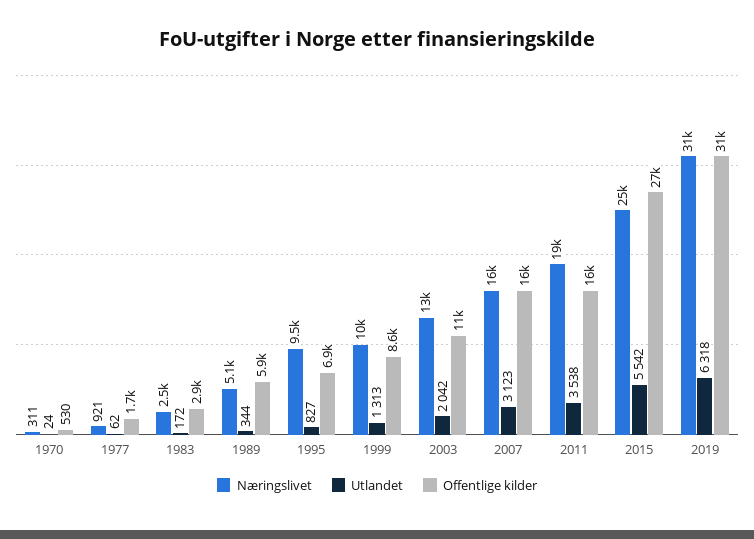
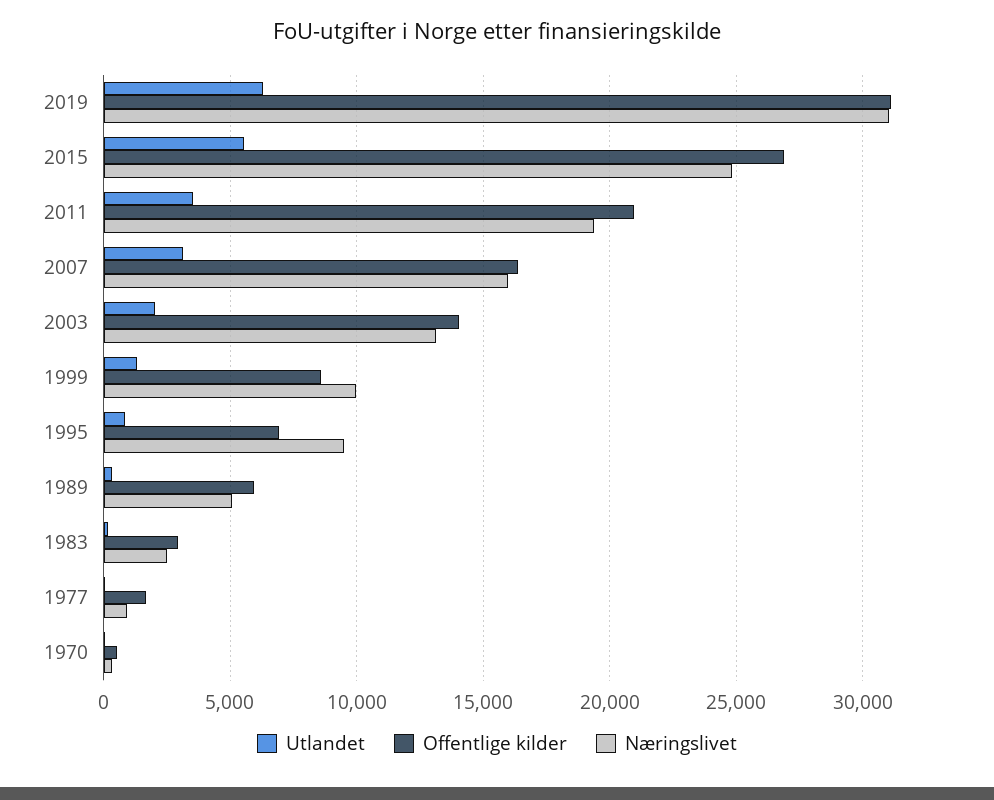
  {
    "Næringslivet": {
      "1970": 311,
      "1977": 921,
      "1983": 2500,
      "1989": 5100,
      "1995": 9500,
      "1999": 10000,
      "2003": 13000,
      "2007": 16000,
      "2011": 19000,
      "2015": 25000,
      "2019": 31000
    },
    "Utlandet": {
      "1970": 24,
      "1977": 62,
      "1983": 172,
      "1989": 344,
      "1995": 827,
      "1999": 1313,
      "2003": 2042,
      "2007": 3123,
      "2011": 3538,
      "2015": 5542,
      "2019": 6318
    },
    "Offentlige kilder": {
      "1970": 530,
      "1977": 1700,
      "1983": 2900,
      "1989": 5900,
      "1995": 6900,
      "1999": 8600,
-     "2003": 11000,
+     "2003": 14000,
      "2007": 16000,
-     "2011": 16000,
+     "2011": 21000,
      "2015": 27000,
      "2019": 31000
    }
  }

